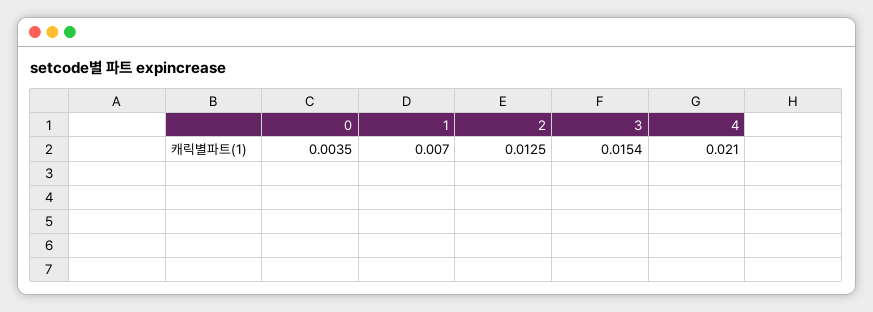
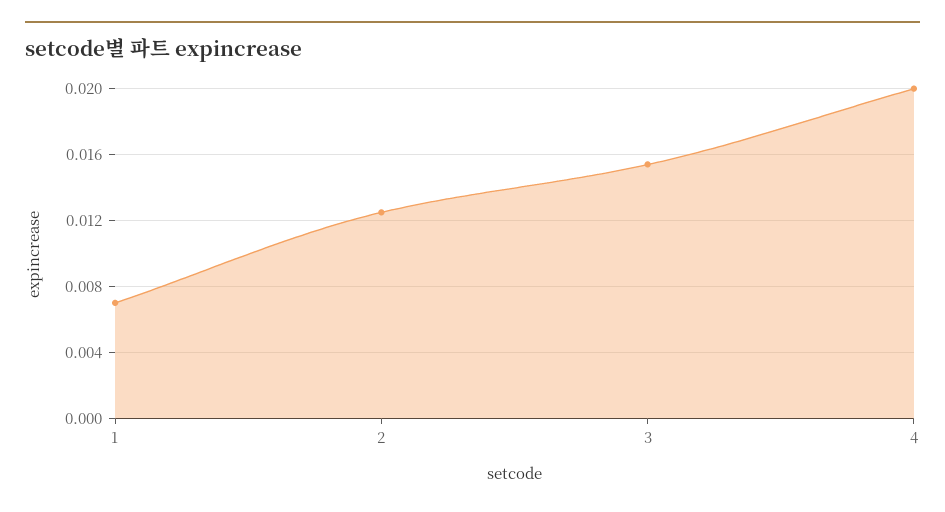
  {
-   "0": 0.0035,
    "1": 0.007,
    "2": 0.0125,
    "3": 0.0154,
-   "4": 0.021
+   "4": 0.02
  }

